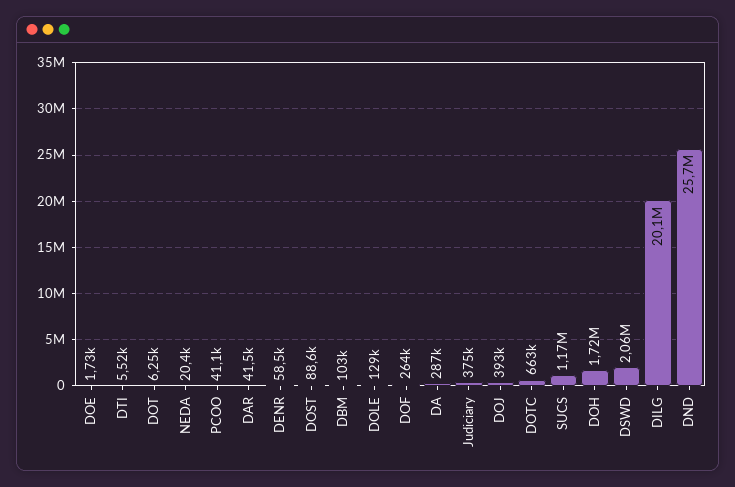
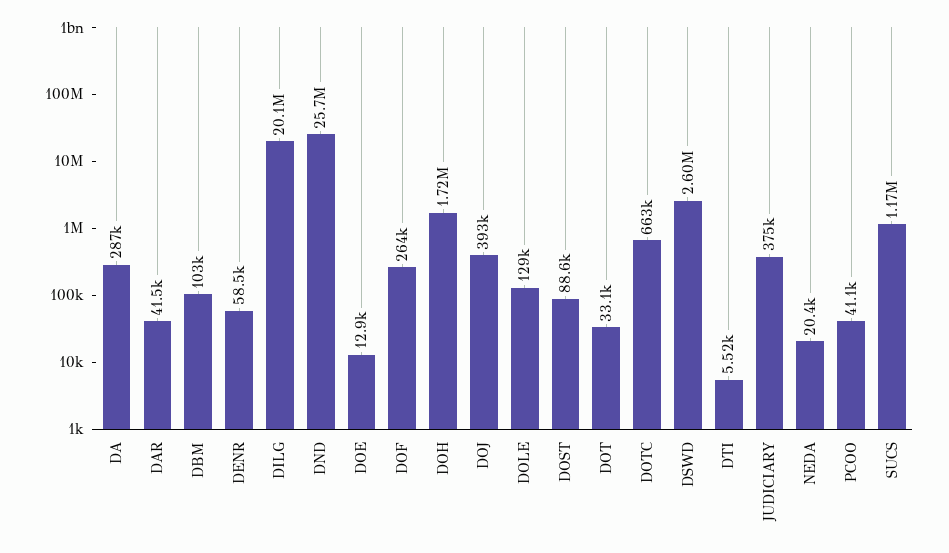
  {
-   "DOE": 1730,
+   "DOE": 12900,
    "DTI": 5520,
-   "DOT": 6250,
+   "DOT": 33100,
    "NEDA": 20400,
    "PCOO": 41100,
    "DAR": 41500,
    "DENR": 58500,
    "DOST": 88600,
    "DBM": 103000,
    "DOLE": 129000,
    "DOF": 264000,
    "DA": 287000,
    "Judiciary": 375000,
    "DOJ": 393000,
    "DOTC": 663000,
    "SUCS": 1170000,
    "DOH": 1720000,
-   "DSWD": 2060000,
+   "DSWD": 2600000,
    "DILG": 20100000,
    "DND": 25700000
  }

